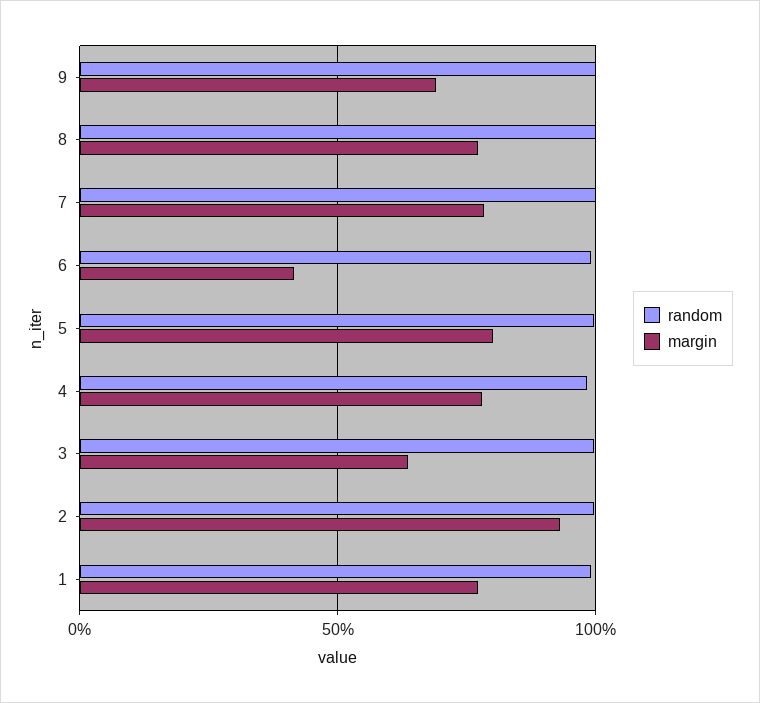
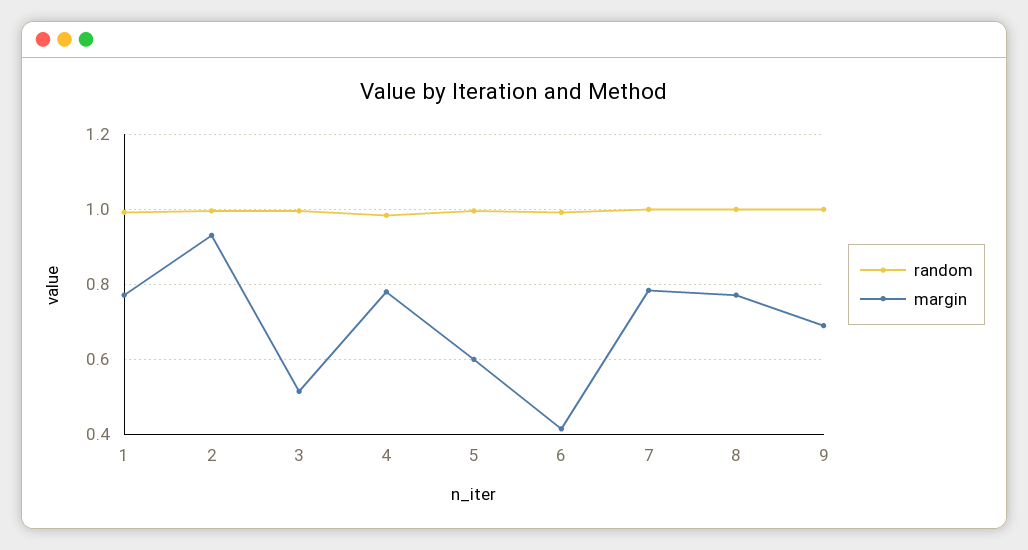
  {
    "random": {
      "9": 1,
      "8": 1,
      "7": 1,
      "6": 1,
      "5": 1,
      "4": 0.98,
      "3": 1,
      "2": 1,
      "1": 1
    },
    "margin": {
      "9": 0.68,
      "8": 0.78,
      "7": 0.78,
      "6": 0.42,
-     "5": 0.8,
+     "5": 0.6,
      "4": 0.78,
-     "3": 0.65,
+     "3": 0.52,
      "2": 0.94,
      "1": 0.78
    }
  }

